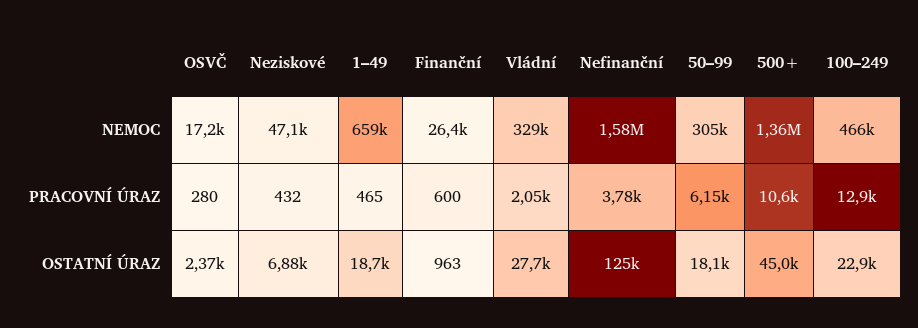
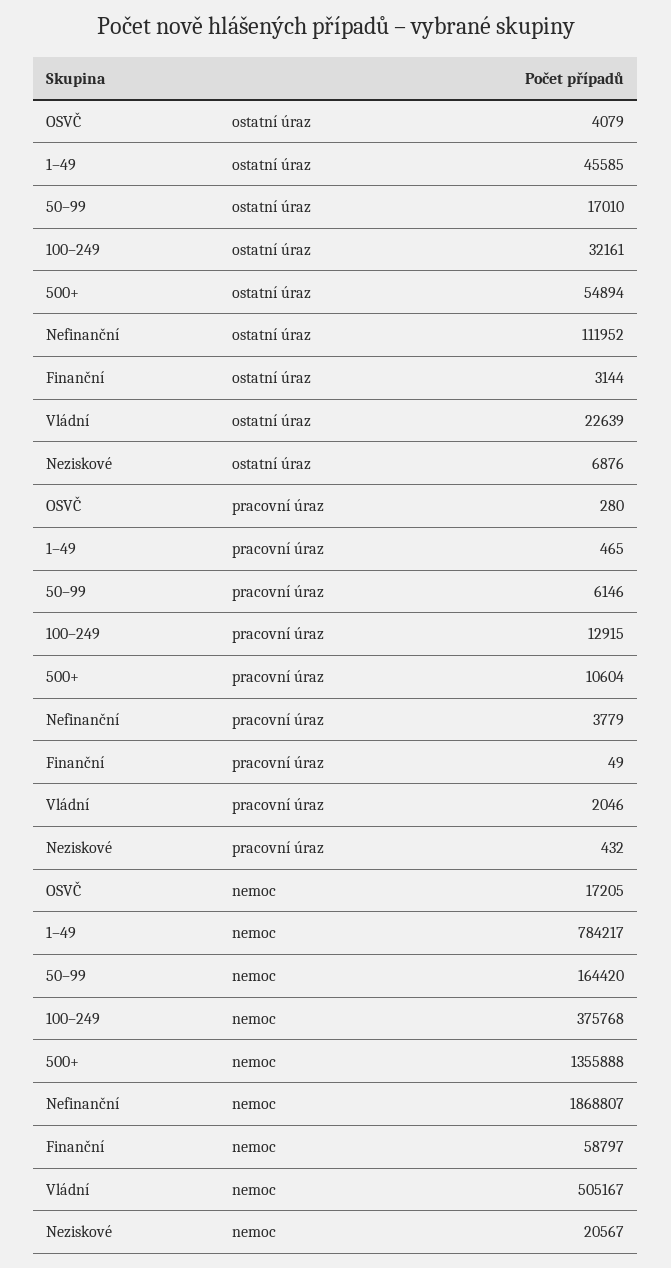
  {
    "OSVČ": {
      "NEMOC": 17205,
      "PRACOVNÍ ÚRAZ": 280,
-     "OSTATNÍ ÚRAZ": 2370
+     "OSTATNÍ ÚRAZ": 4079
    },
    "Neziskové": {
-     "NEMOC": 47100,
+     "NEMOC": 20567,
      "PRACOVNÍ ÚRAZ": 432,
      "OSTATNÍ ÚRAZ": 6876
    },
    "1–49": {
-     "NEMOC": 659000,
+     "NEMOC": 784217,
      "PRACOVNÍ ÚRAZ": 465,
-     "OSTATNÍ ÚRAZ": 18700
+     "OSTATNÍ ÚRAZ": 45585
    },
    "Finanční": {
-     "NEMOC": 26400,
+     "NEMOC": 58797,
-     "PRACOVNÍ ÚRAZ": 600,
+     "PRACOVNÍ ÚRAZ": 49,
-     "OSTATNÍ ÚRAZ": 963
+     "OSTATNÍ ÚRAZ": 3144
    },
    "Vládní": {
-     "NEMOC": 329000,
+     "NEMOC": 505167,
      "PRACOVNÍ ÚRAZ": 2046,
-     "OSTATNÍ ÚRAZ": 27700
+     "OSTATNÍ ÚRAZ": 22639
    },
    "Nefinanční": {
-     "NEMOC": 1580000,
+     "NEMOC": 1868807,
      "PRACOVNÍ ÚRAZ": 3779,
-     "OSTATNÍ ÚRAZ": 125000
+     "OSTATNÍ ÚRAZ": 111952
    },
    "50–99": {
-     "NEMOC": 305000,
+     "NEMOC": 164420,
      "PRACOVNÍ ÚRAZ": 6146,
-     "OSTATNÍ ÚRAZ": 18100
+     "OSTATNÍ ÚRAZ": 17010
    },
    "500+": {
      "NEMOC": 1355888,
      "PRACOVNÍ ÚRAZ": 10604,
-     "OSTATNÍ ÚRAZ": 45000
+     "OSTATNÍ ÚRAZ": 54894
    },
    "100–249": {
-     "NEMOC": 466000,
+     "NEMOC": 375768,
      "PRACOVNÍ ÚRAZ": 12915,
-     "OSTATNÍ ÚRAZ": 22900
+     "OSTATNÍ ÚRAZ": 32161
    }
  }

